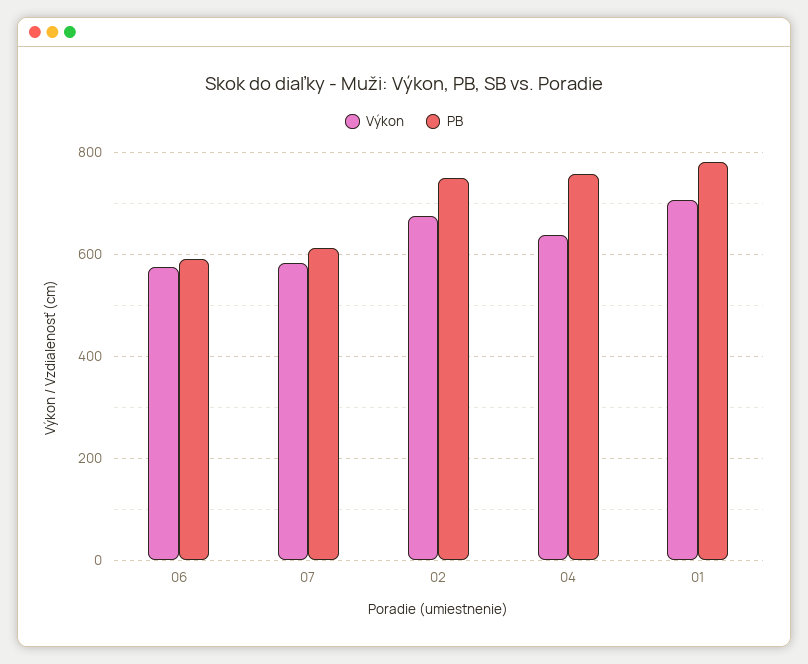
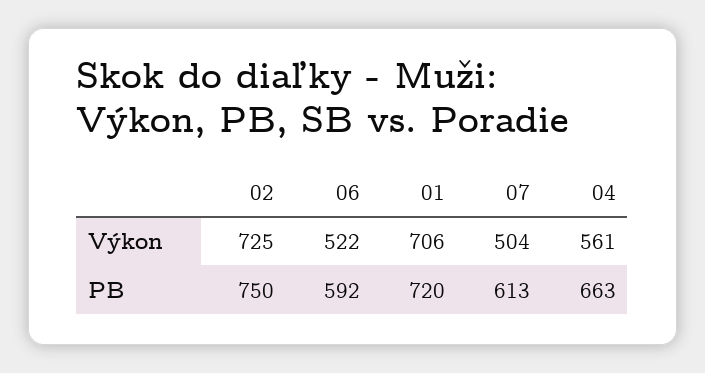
  {
    "Výkon": {
-     "06": 580,
+     "06": 522,
-     "07": 580,
+     "07": 504,
-     "02": 680,
+     "02": 725,
-     "04": 640,
+     "04": 561,
      "01": 706
    },
    "PB": {
      "06": 592,
      "07": 613,
      "02": 750,
-     "04": 760,
+     "04": 663,
-     "01": 780
+     "01": 720
    }
  }

